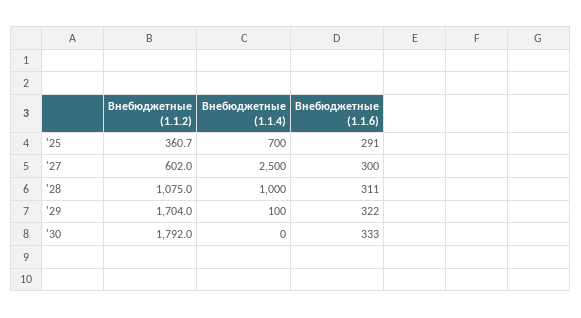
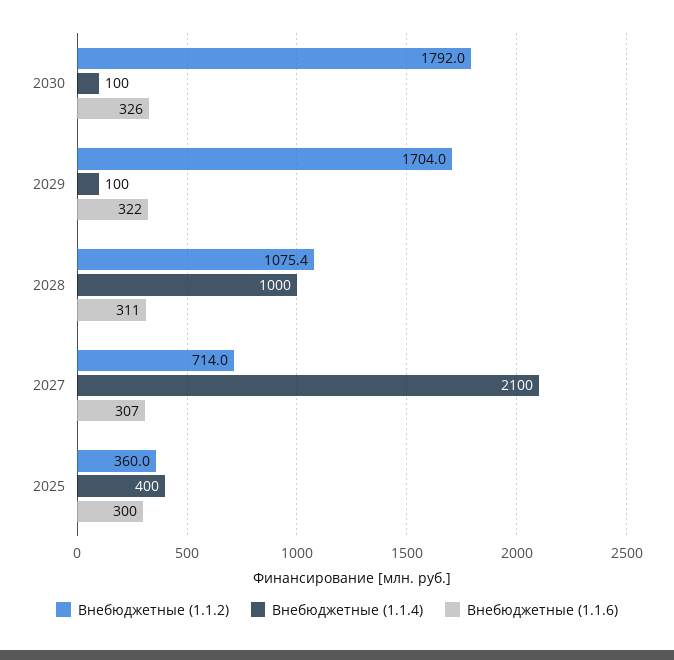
  {
    "Внебюджетные (1.1.2)": {
-     "'25": 360.7,
+     "'25": 360,
-     "'27": 602,
+     "'27": 714,
-     "'28": 1075,
+     "'28": 1075.4,
      "'29": 1704,
      "'30": 1792
    },
    "Внебюджетные (1.1.4)": {
-     "'25": 700,
+     "'25": 400,
-     "'27": 2500,
+     "'27": 2100,
      "'28": 1000,
      "'29": 100,
-     "'30": 0
+     "'30": 100
    },
    "Внебюджетные (1.1.6)": {
-     "'25": 291,
+     "'25": 300,
-     "'27": 300,
+     "'27": 307,
      "'28": 311,
      "'29": 322,
-     "'30": 333
+     "'30": 326
    }
  }

